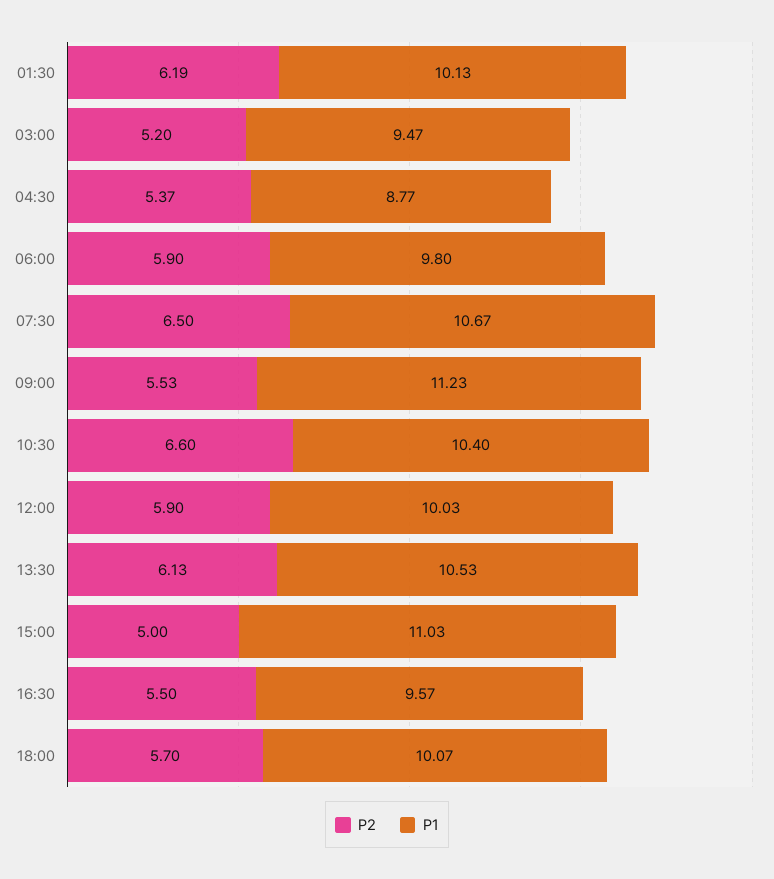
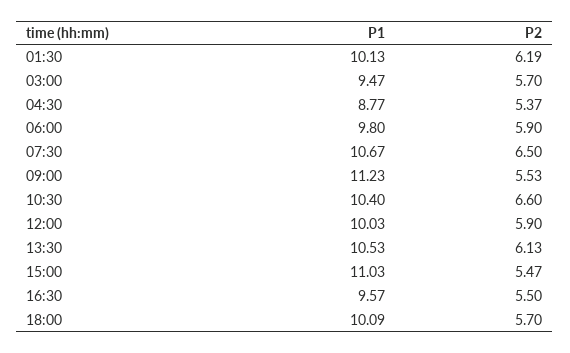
  {
    "P2": {
      "01:30": 6.19,
-     "03:00": 5.2,
+     "03:00": 5.7,
      "04:30": 5.37,
      "06:00": 5.9,
      "07:30": 6.5,
      "09:00": 5.53,
      "10:30": 6.6,
      "12:00": 5.9,
      "13:30": 6.13,
-     "15:00": 5,
+     "15:00": 5.47,
      "16:30": 5.5,
      "18:00": 5.7
    },
    "P1": {
      "01:30": 10.13,
      "03:00": 9.47,
      "04:30": 8.77,
      "06:00": 9.8,
      "07:30": 10.67,
      "09:00": 11.23,
      "10:30": 10.4,
      "12:00": 10.03,
      "13:30": 10.53,
      "15:00": 11.03,
      "16:30": 9.57,
-     "18:00": 10.07
+     "18:00": 10.09
    }
  }

